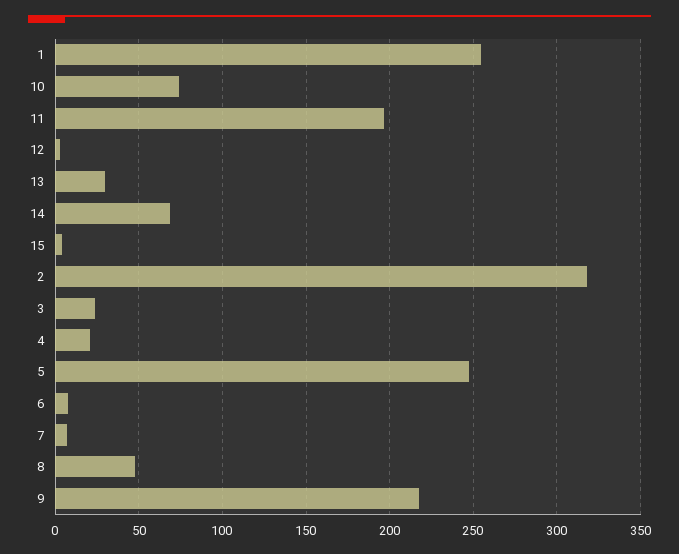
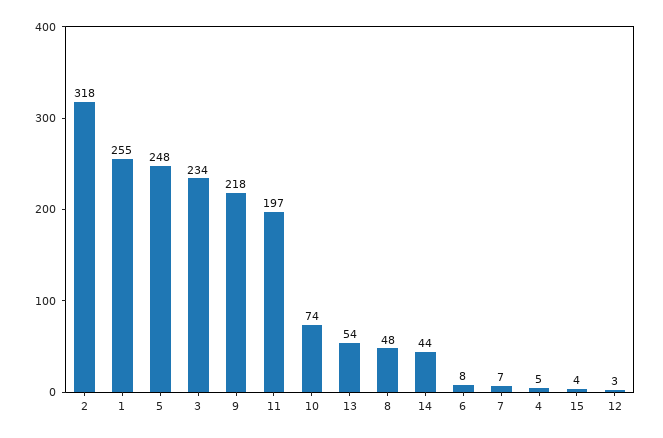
  {
    "1": 255,
    "10": 74,
    "11": 197,
    "12": 3,
-   "13": 30,
+   "13": 54,
-   "14": 70,
+   "14": 44,
    "15": 4,
    "2": 318,
-   "3": 25,
+   "3": 234,
-   "4": 20,
+   "4": 5,
    "5": 248,
    "6": 8,
    "7": 7,
    "8": 48,
    "9": 218
  }

